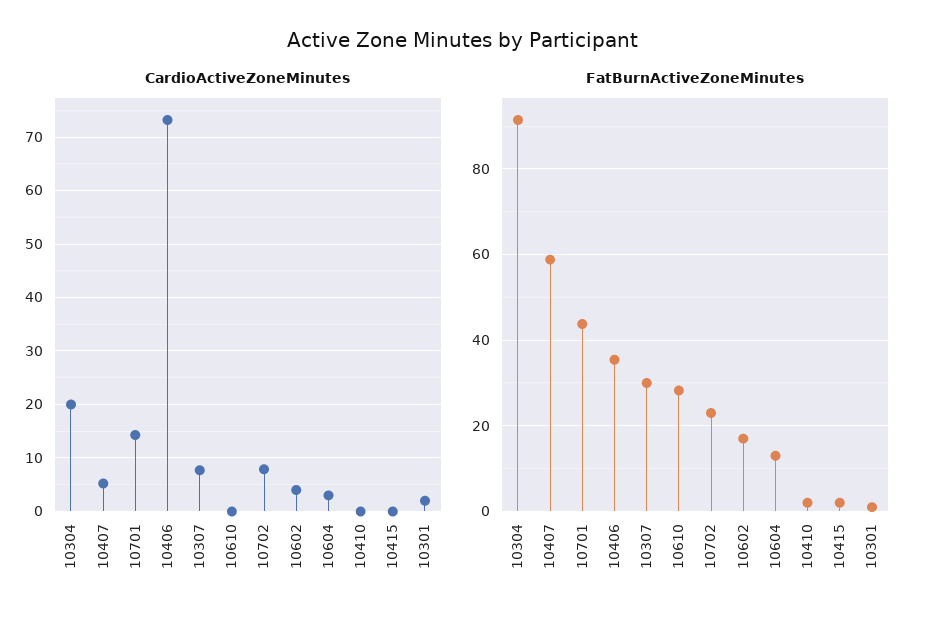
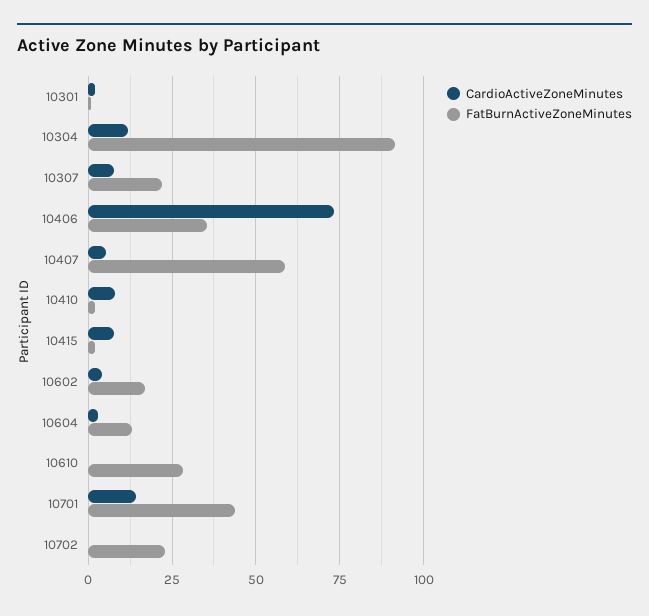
  {
    "CardioActiveZoneMinutes": {
-     "10304": 20,
+     "10304": 12.5,
      "10407": 6,
      "10701": 14,
      "10406": 74,
      "10307": 8,
      "10610": 0,
-     "10702": 8,
+     "10702": 0,
      "10602": 4,
      "10604": 4,
-     "10410": 0,
+     "10410": 7.5,
-     "10415": 0,
+     "10415": 7.5,
      "10301": 2
    },
    "FatBurnActiveZoneMinutes": {
      "10304": 92,
      "10407": 58,
      "10701": 44,
      "10406": 36,
-     "10307": 30,
+     "10307": 22.5,
      "10610": 28,
      "10702": 24,
      "10602": 18,
      "10604": 14,
      "10410": 2,
      "10415": 2,
      "10301": 2
    }
  }

